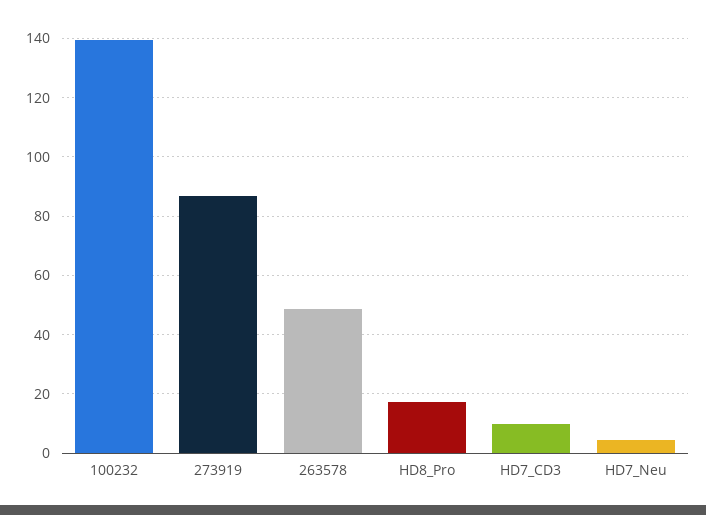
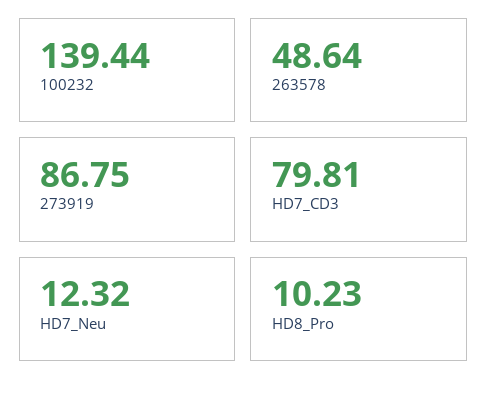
  {
    "100232": 139.44,
    "273919": 86.75,
    "263578": 48.64,
-   "HD8_Pro": 17.5,
+   "HD8_Pro": 10.23,
-   "HD7_CD3": 10,
+   "HD7_CD3": 79.81,
-   "HD7_Neu": 5
+   "HD7_Neu": 12.32
  }

